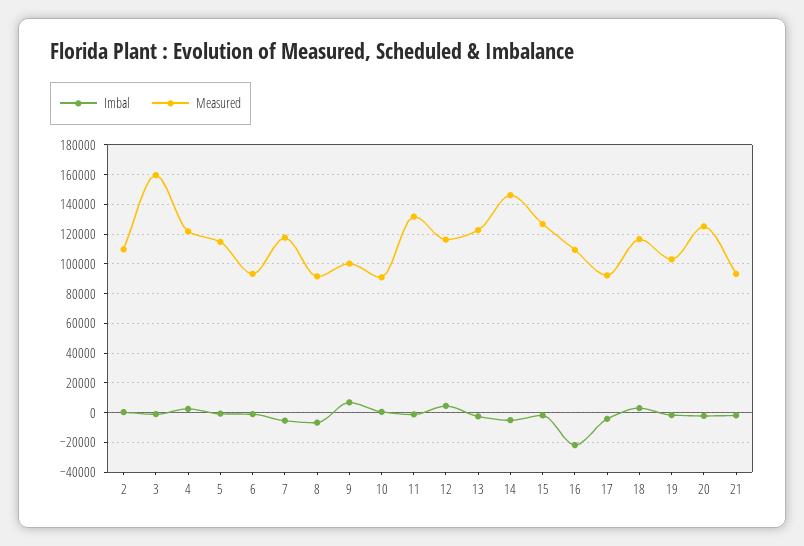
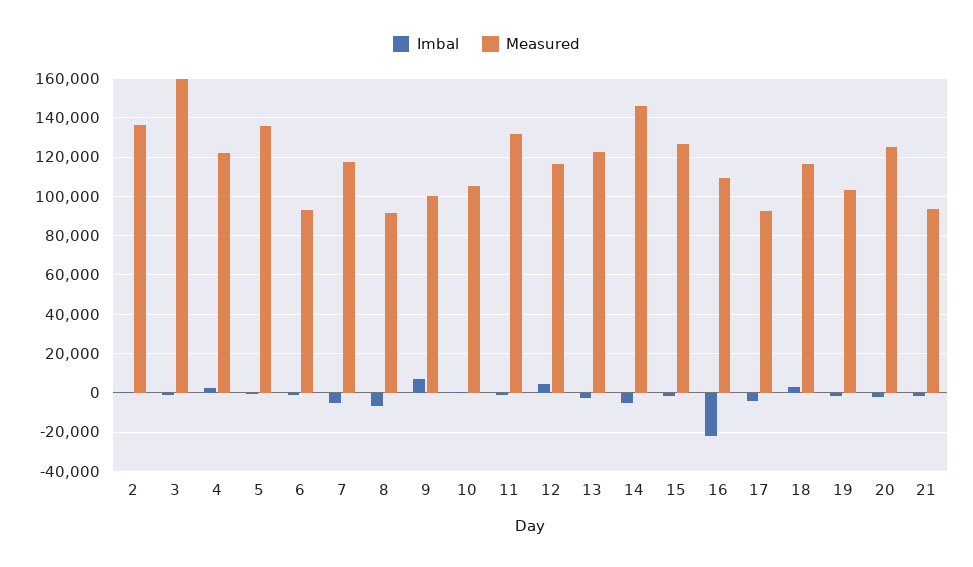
  {
    "Imbal": {
      "2": 0,
      "3": 0,
      "4": 5000,
      "5": 0,
      "6": 0,
      "7": -5000,
      "8": -5000,
      "9": 5000,
      "10": 0,
      "11": 0,
      "12": 5000,
      "13": -5000,
      "14": -5000,
      "15": 0,
      "16": -20000,
      "17": -5000,
      "18": 5000,
      "19": 0,
      "20": 0,
      "21": 0
    },
    "Measured": {
-     "2": 110000,
+     "2": 135000,
      "3": 160000,
      "4": 120000,
-     "5": 115000,
+     "5": 135000,
      "6": 95000,
      "7": 120000,
      "8": 90000,
      "9": 100000,
-     "10": 90000,
+     "10": 105000,
      "11": 130000,
      "12": 115000,
      "13": 125000,
      "14": 145000,
      "15": 125000,
      "16": 110000,
      "17": 90000,
      "18": 115000,
      "19": 105000,
      "20": 125000,
      "21": 95000
    }
  }

